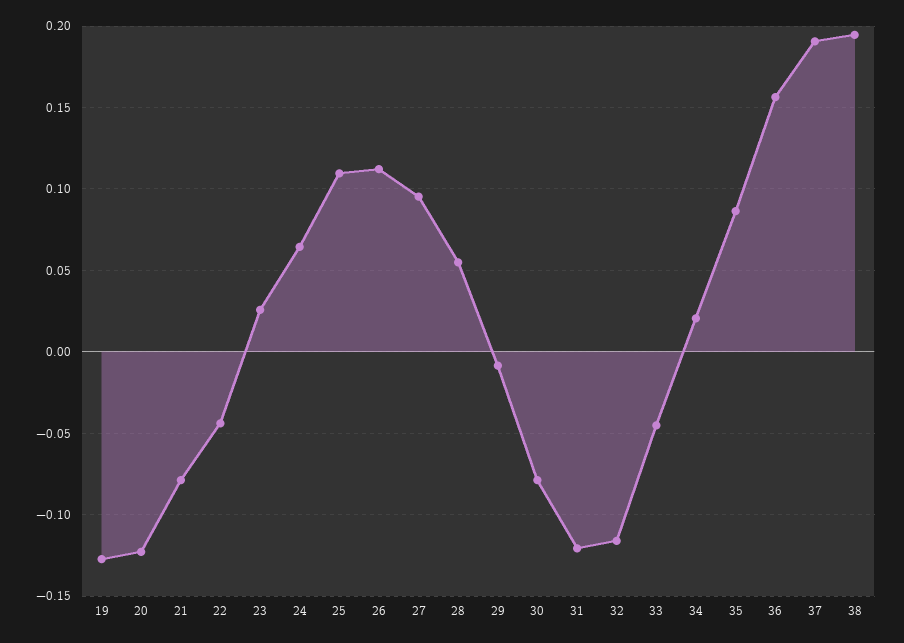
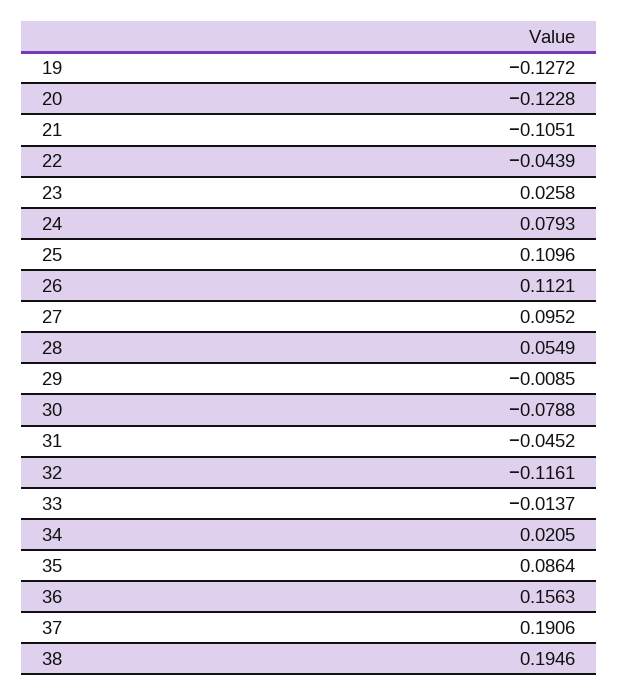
  {
    "19": -0.1272,
    "20": -0.1228,
-   "21": -0.08,
+   "21": -0.1051,
    "22": -0.0439,
    "23": 0.0258,
-   "24": 0.065,
+   "24": 0.0793,
    "25": 0.1096,
    "26": 0.1121,
    "27": 0.0952,
    "28": 0.0549,
    "29": -0.0085,
    "30": -0.0788,
-   "31": -0.12,
+   "31": -0.0452,
    "32": -0.1161,
-   "33": -0.045,
+   "33": -0.0137,
    "34": 0.0205,
    "35": 0.0864,
    "36": 0.1563,
    "37": 0.1906,
    "38": 0.1946
  }

